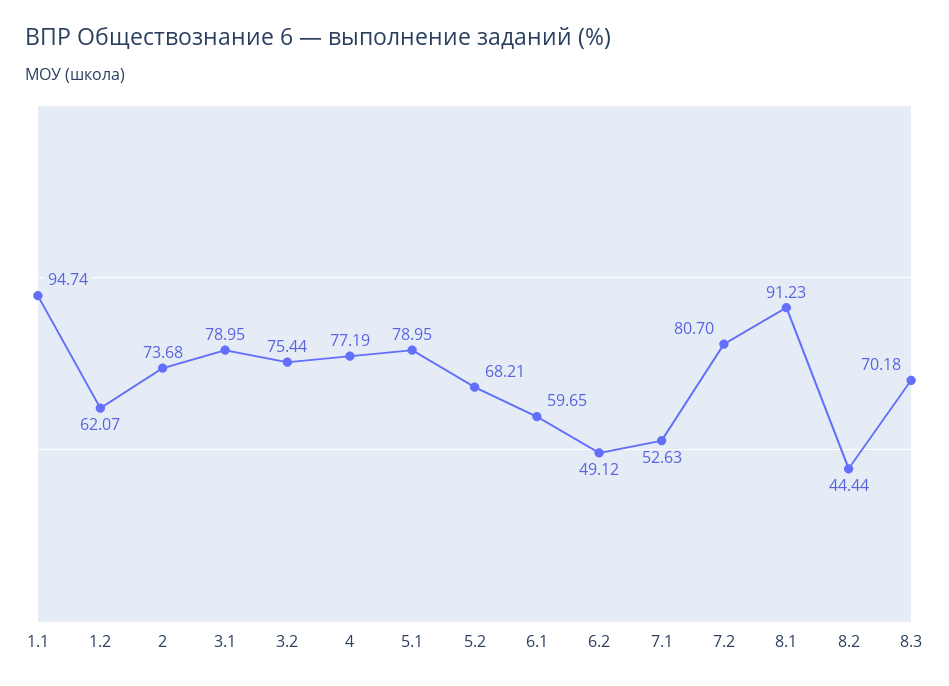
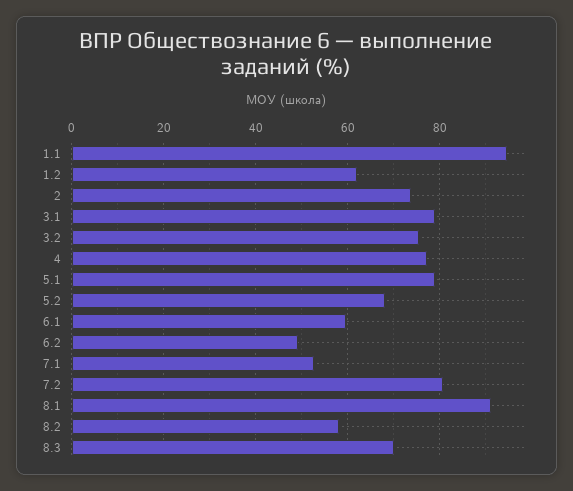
  {
    "1.1": 94.74,
    "1.2": 62.07,
    "2": 73.68,
    "3.1": 78.95,
    "3.2": 75.44,
    "4": 77.19,
    "5.1": 78.95,
    "5.2": 68.21,
    "6.1": 59.65,
    "6.2": 49.12,
    "7.1": 52.63,
    "7.2": 80.7,
    "8.1": 91.23,
-   "8.2": 44.44,
+   "8.2": 58,
    "8.3": 70.18
  }

